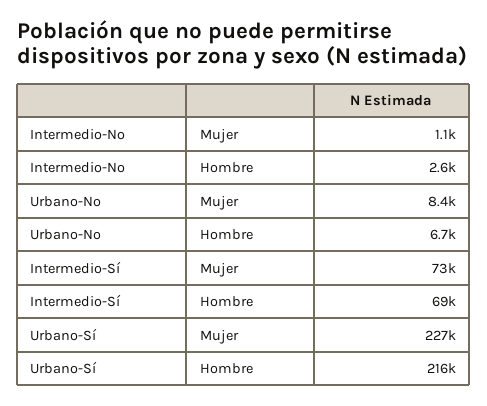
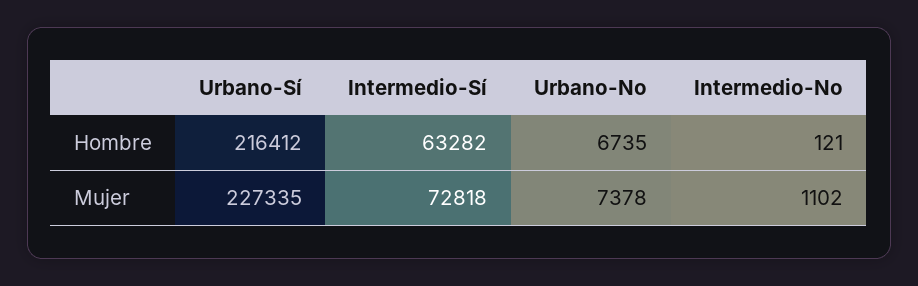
  {
    "Intermedio-No": {
      "Mujer": 1102,
-     "Hombre": 2600
+     "Hombre": 121
    },
    "Urbano-No": {
-     "Mujer": 8400,
+     "Mujer": 7378,
      "Hombre": 6735
    },
    "Intermedio-Sí": {
      "Mujer": 72818,
-     "Hombre": 69000
+     "Hombre": 63282
    },
    "Urbano-Sí": {
      "Mujer": 227335,
      "Hombre": 216412
    }
  }

